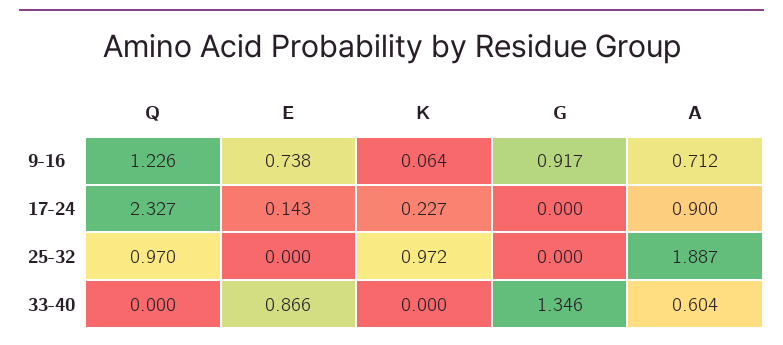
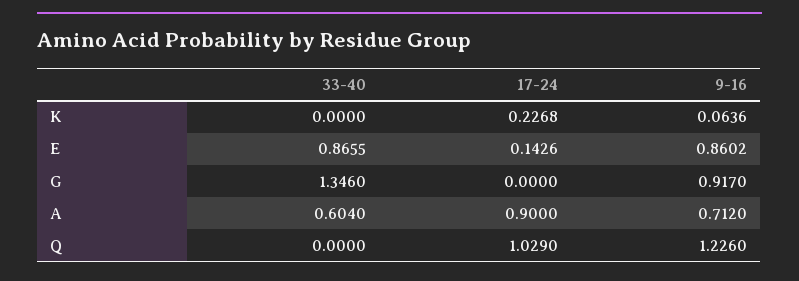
  {
    "Q": {
      "9-16": 1.226,
-     "17-24": 2.327,
+     "17-24": 1.029,
-     "25-32": 0.97,
      "33-40": 0
    },
    "E": {
-     "9-16": 0.738,
+     "9-16": 0.8602,
      "17-24": 0.1426,
-     "25-32": 0,
      "33-40": 0.8655
    },
    "K": {
      "9-16": 0.0636,
      "17-24": 0.2268,
-     "25-32": 0.972,
      "33-40": 0
    },
    "G": {
      "9-16": 0.917,
      "17-24": 0,
-     "25-32": 0,
      "33-40": 1.346
    },
    "A": {
      "9-16": 0.712,
      "17-24": 0.9,
-     "25-32": 1.887,
      "33-40": 0.604
    }
  }

